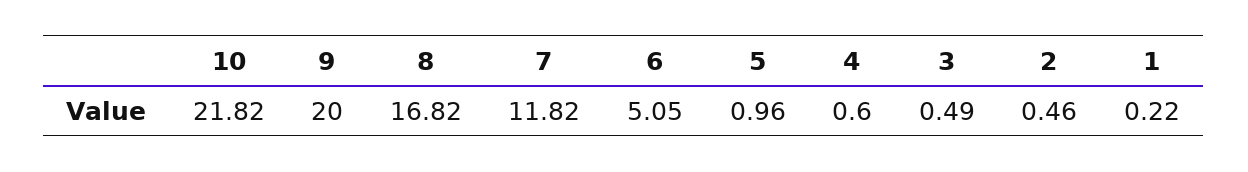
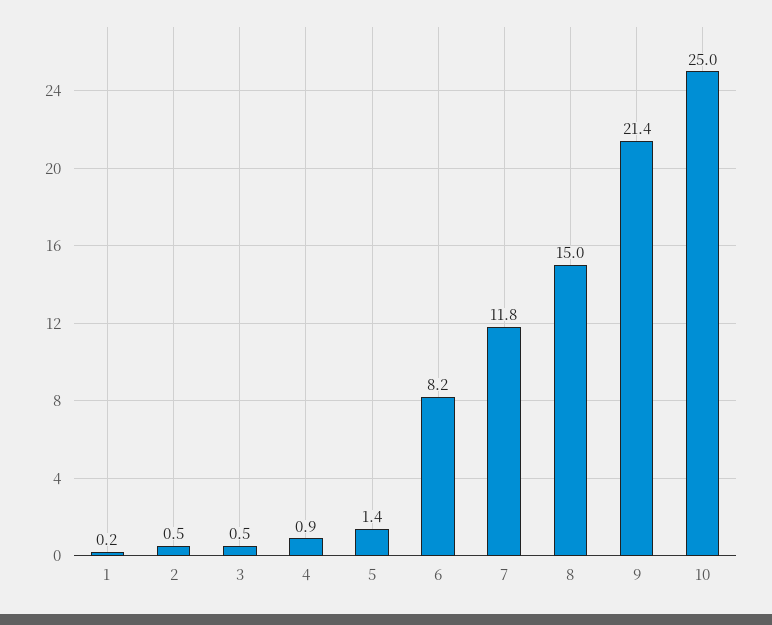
  {
-   "10": 21.82,
+   "10": 25,
-   "9": 20,
+   "9": 21.4,
-   "8": 16.82,
+   "8": 15,
    "7": 11.82,
-   "6": 5.05,
+   "6": 8.2,
-   "5": 0.96,
+   "5": 1.4,
-   "4": 0.6,
+   "4": 0.9,
    "3": 0.49,
    "2": 0.46,
    "1": 0.22
  }

